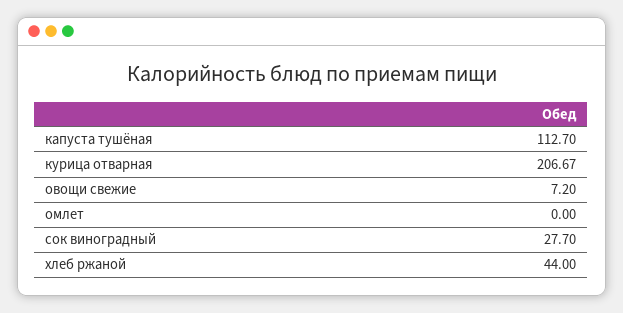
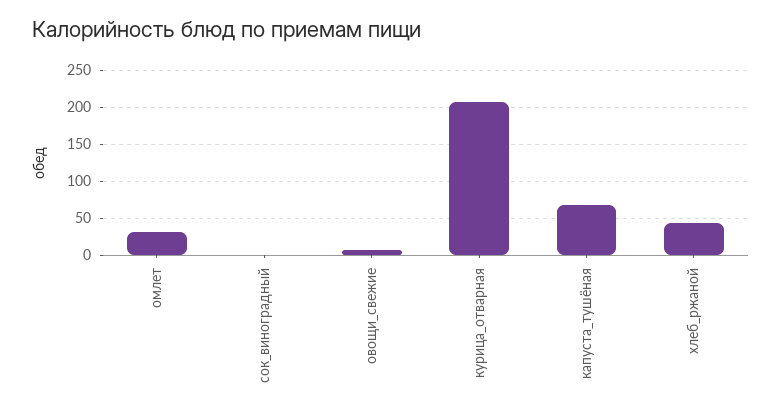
  {
-   "капуста тушёная": 112.7,
+   "капуста тушёная": 70,
    "курица отварная": 206.67,
    "овощи свежие": 7.2,
-   "омлет": 0,
+   "омлет": 30,
-   "сок виноградный": 27.7,
+   "сок виноградный": 0,
    "хлеб ржаной": 44
  }

